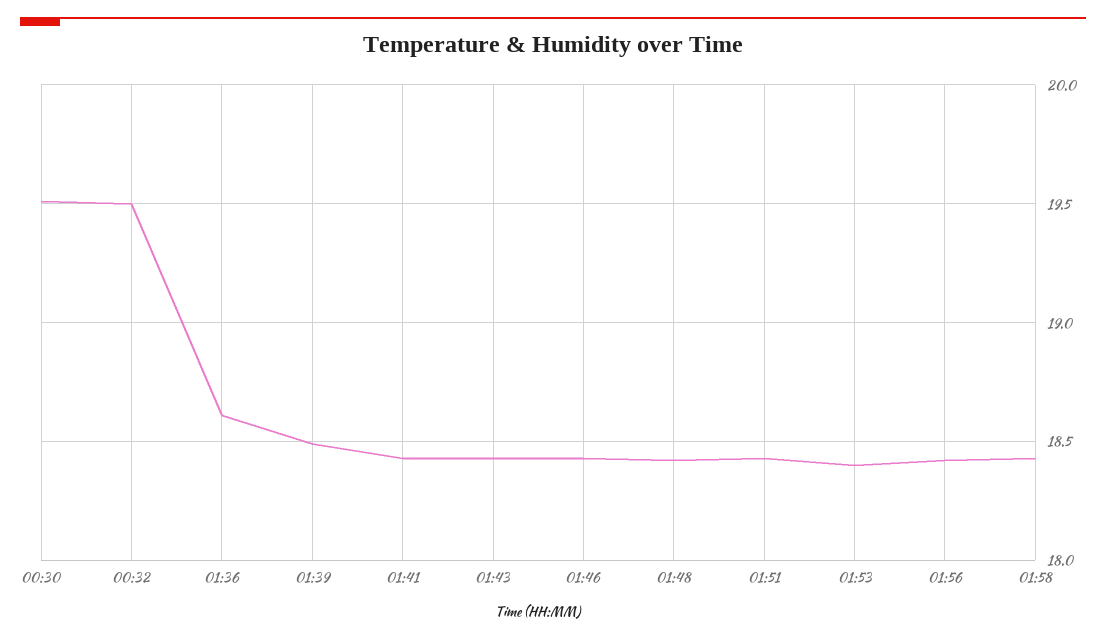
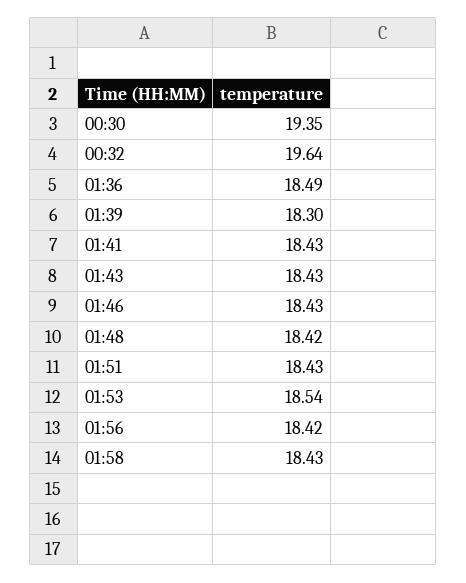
  {
-   "00:30": 19.5,
+   "00:30": 19.35,
-   "00:32": 19.5,
+   "00:32": 19.64,
-   "01:36": 18.6,
+   "01:36": 18.49,
-   "01:39": 18.5,
+   "01:39": 18.3,
    "01:41": 18.43,
    "01:43": 18.43,
    "01:46": 18.43,
    "01:48": 18.42,
    "01:51": 18.43,
-   "01:53": 18.4,
+   "01:53": 18.54,
    "01:56": 18.42,
    "01:58": 18.43
  }

